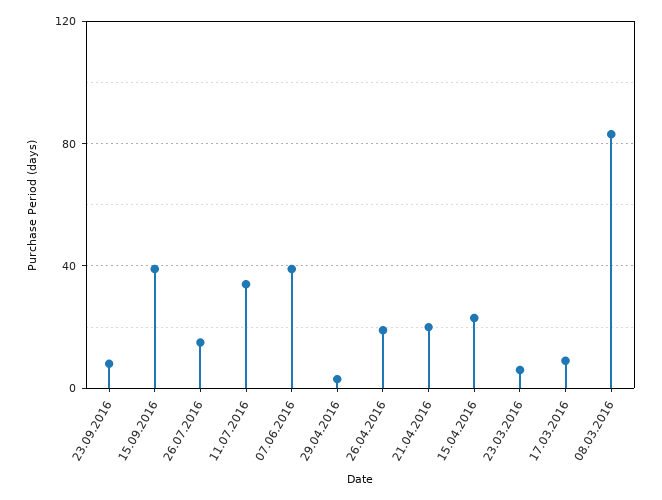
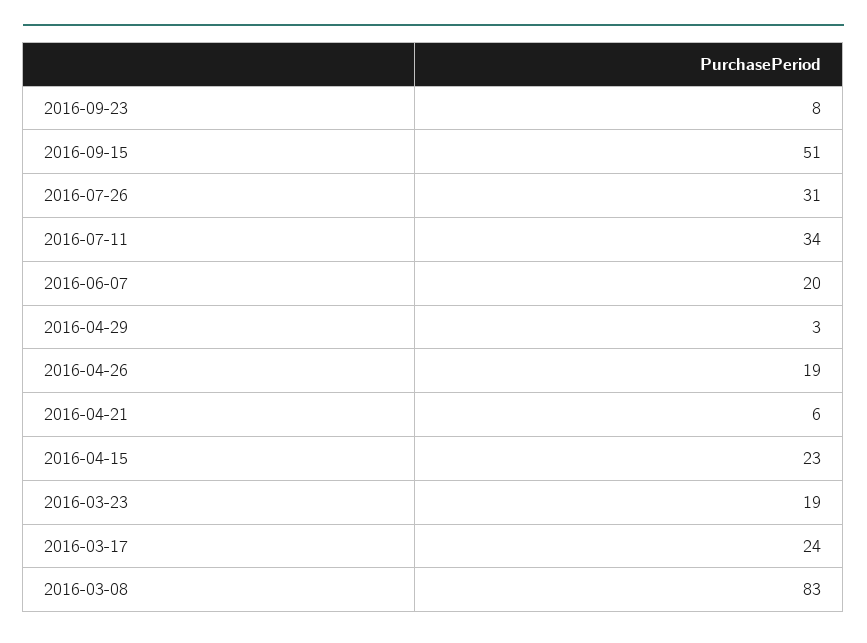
  {
    "23.09.2016": 8,
-   "15.09.2016": 40,
+   "15.09.2016": 51,
-   "26.07.2016": 15,
+   "26.07.2016": 31,
    "11.07.2016": 34,
-   "07.06.2016": 40,
+   "07.06.2016": 20,
    "29.04.2016": 3,
    "26.04.2016": 19,
-   "21.04.2016": 20,
+   "21.04.2016": 6,
    "15.04.2016": 23,
-   "23.03.2016": 5,
+   "23.03.2016": 19,
-   "17.03.2016": 10,
+   "17.03.2016": 24,
    "08.03.2016": 83
  }

